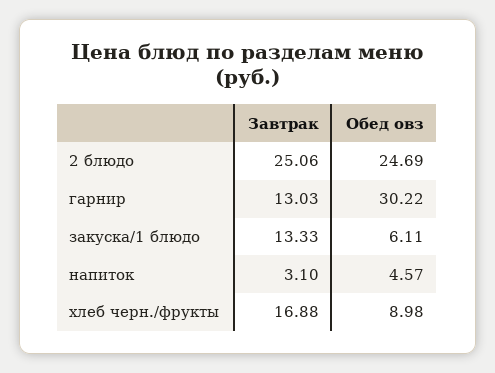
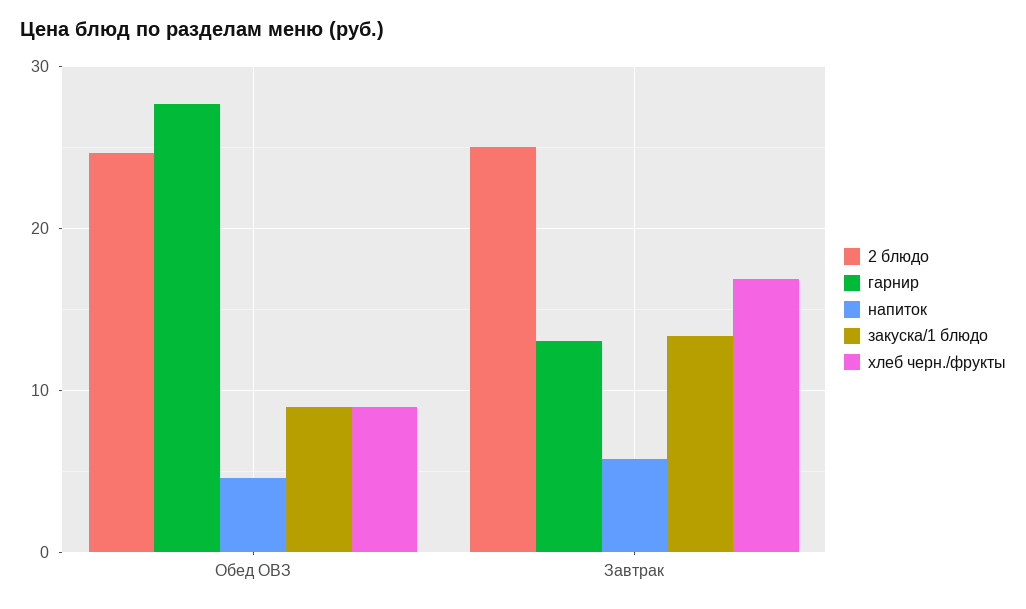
  {
    "2 блюдо": {
      "Завтрак": 25.06,
      "Обед овз": 24.69
    },
    "гарнир": {
      "Завтрак": 13.03,
-     "Обед овз": 30.22
+     "Обед овз": 28
    },
    "закуска/1 блюдо": {
      "Завтрак": 13.33,
-     "Обед овз": 6.11
+     "Обед овз": 9
    },
    "напиток": {
-     "Завтрак": 3.1,
+     "Завтрак": 6,
      "Обед овз": 4.57
    },
    "хлеб черн./фрукты": {
      "Завтрак": 16.88,
      "Обед овз": 8.98
    }
  }

